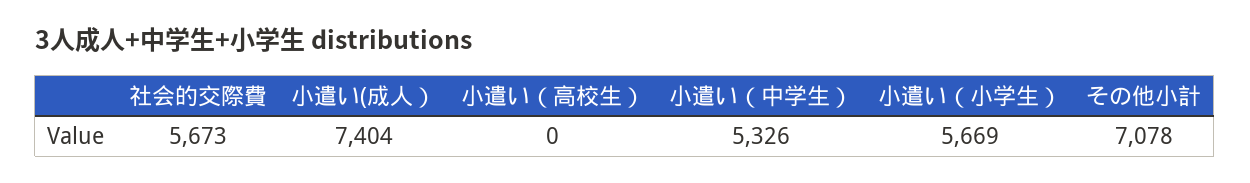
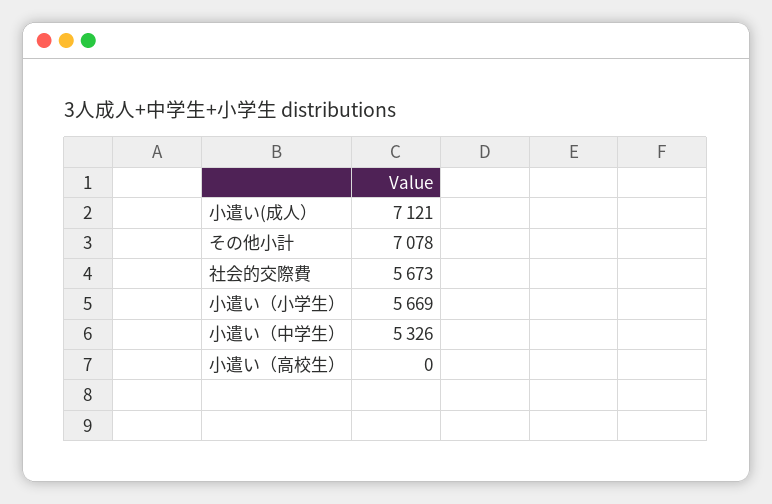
  {
    "社会的交際費": 5673,
-   "小遣い(成人）": 7404,
+   "小遣い(成人）": 7121,
    "小遣い（高校生）": 0,
    "小遣い（中学生）": 5326,
    "小遣い（小学生）": 5669,
    "その他小計": 7078
  }

